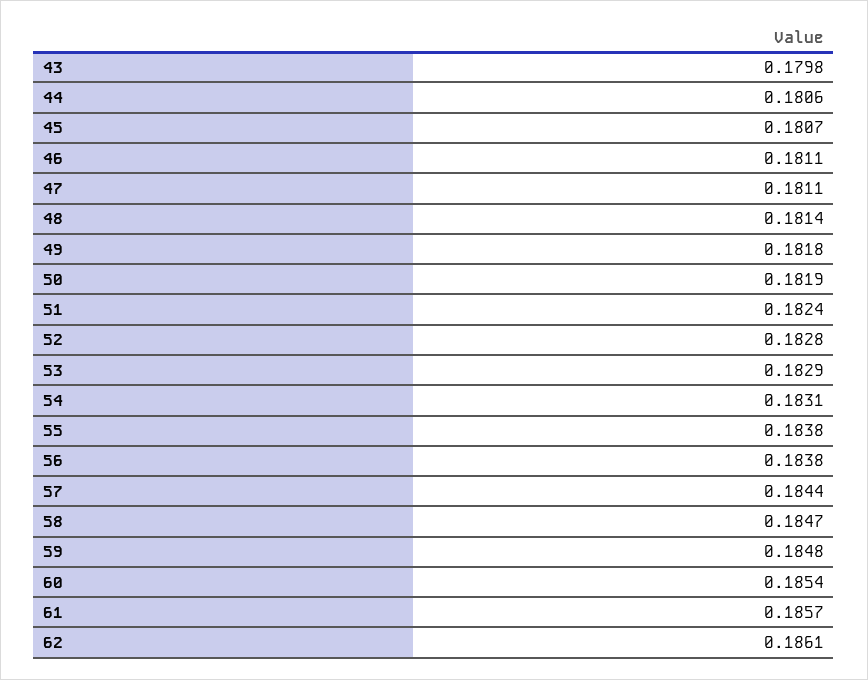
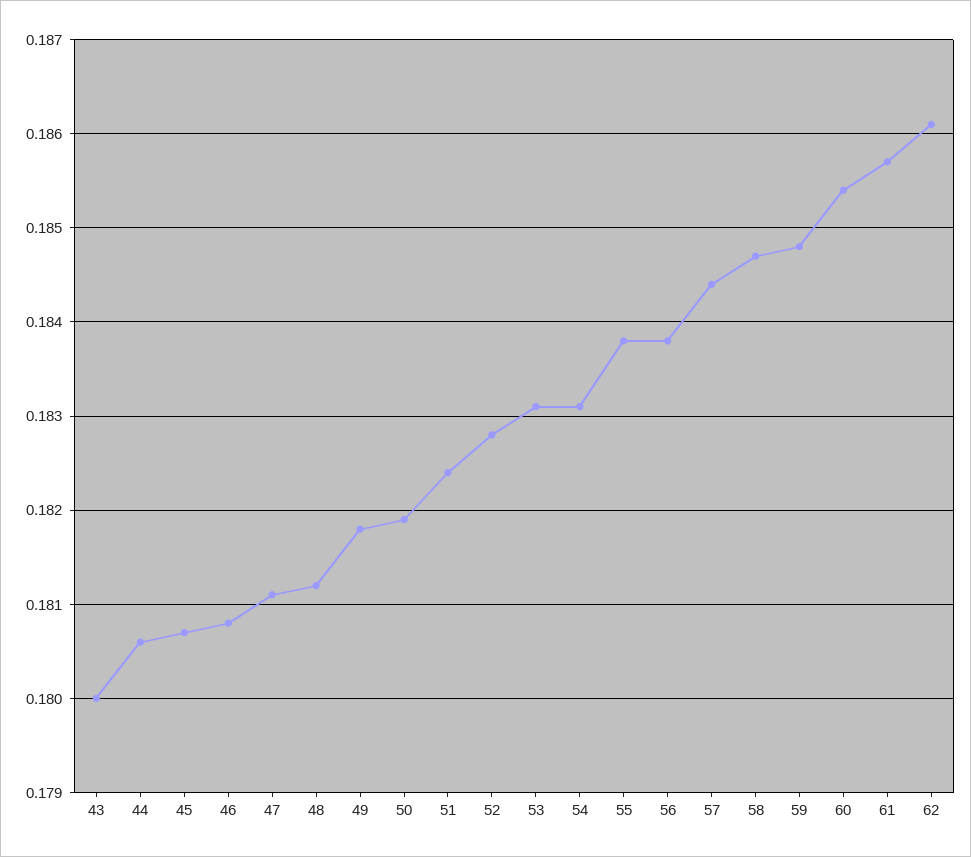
  {
-   "43": 0.1798,
+   "43": 0.18,
    "44": 0.1806,
    "45": 0.1807,
-   "46": 0.1811,
+   "46": 0.1808,
    "47": 0.1811,
-   "48": 0.1814,
+   "48": 0.1812,
    "49": 0.1818,
    "50": 0.1819,
    "51": 0.1824,
    "52": 0.1828,
-   "53": 0.1829,
+   "53": 0.1831,
    "54": 0.1831,
    "55": 0.1838,
    "56": 0.1838,
    "57": 0.1844,
    "58": 0.1847,
    "59": 0.1848,
    "60": 0.1854,
    "61": 0.1857,
    "62": 0.1861
  }

